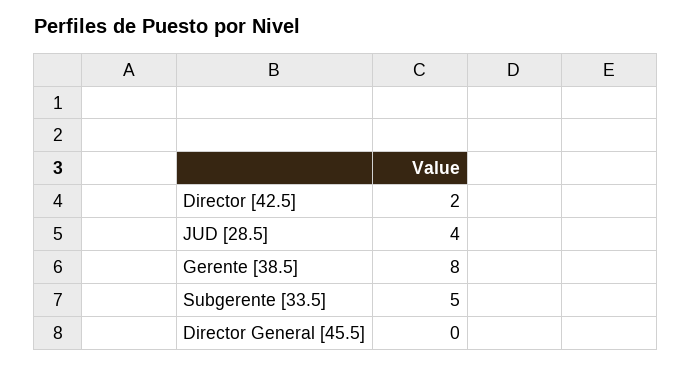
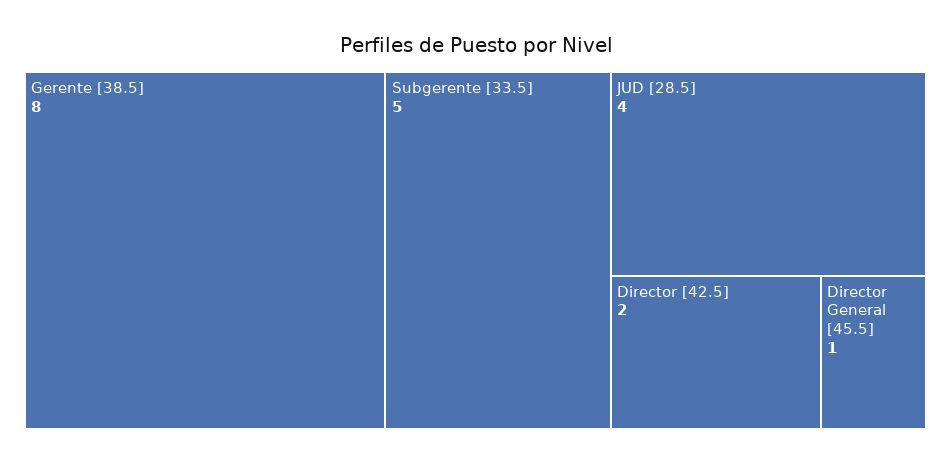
  {
    "Director [42.5]": 2,
    "JUD [28.5]": 4,
    "Gerente [38.5]": 8,
    "Subgerente [33.5]": 5,
-   "Director General [45.5]": 0
+   "Director General [45.5]": 1
  }

